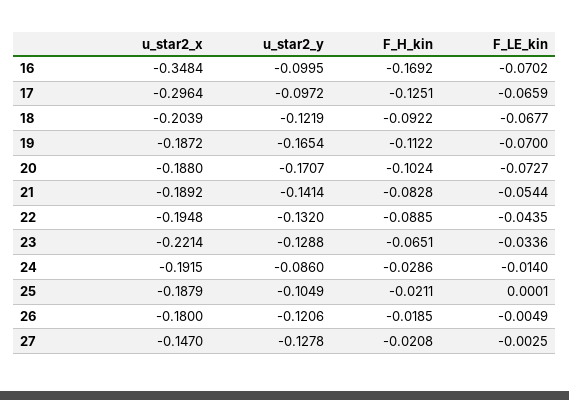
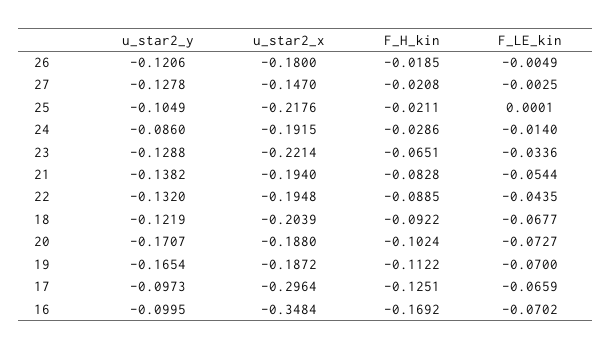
  {
    "u_star2_x": {
      "16": -0.3484,
      "17": -0.2964,
      "18": -0.2039,
      "19": -0.1872,
      "20": -0.188,
-     "21": -0.1892,
+     "21": -0.194,
      "22": -0.1948,
      "23": -0.2214,
      "24": -0.1915,
-     "25": -0.1879,
+     "25": -0.2176,
      "26": -0.18,
      "27": -0.147
    },
    "u_star2_y": {
      "16": -0.0995,
-     "17": -0.0972,
+     "17": -0.0973,
      "18": -0.1219,
      "19": -0.1654,
      "20": -0.1707,
-     "21": -0.1414,
+     "21": -0.1382,
      "22": -0.132,
      "23": -0.1288,
      "24": -0.086,
      "25": -0.1049,
      "26": -0.1206,
      "27": -0.1278
    },
    "F_H_kin": {
      "16": -0.1692,
      "17": -0.1251,
      "18": -0.0922,
      "19": -0.1122,
      "20": -0.1024,
      "21": -0.0828,
      "22": -0.0885,
      "23": -0.0651,
      "24": -0.0286,
      "25": -0.0211,
      "26": -0.0185,
      "27": -0.0208
    },
    "F_LE_kin": {
      "16": -0.0702,
      "17": -0.0659,
      "18": -0.0677,
      "19": -0.07,
      "20": -0.0727,
      "21": -0.0544,
      "22": -0.0435,
      "23": -0.0336,
      "24": -0.014,
      "25": 0.0001,
      "26": -0.0049,
      "27": -0.0025
    }
  }

